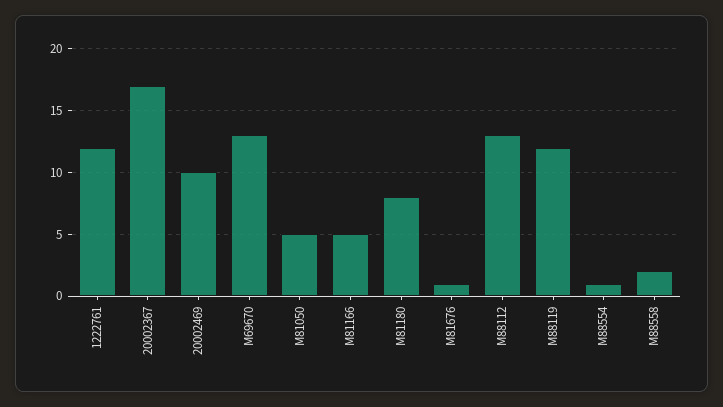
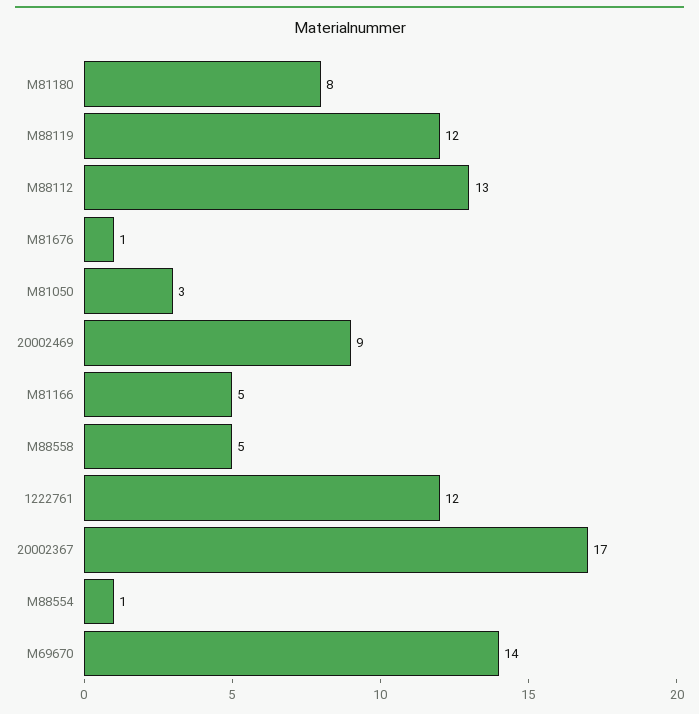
  {
    "1222761": 12,
    "20002367": 17,
-   "20002469": 10,
+   "20002469": 9,
-   "M69670": 13,
+   "M69670": 14,
-   "M81050": 5,
+   "M81050": 3,
    "M81166": 5,
    "M81180": 8,
    "M81676": 1,
    "M88112": 13,
    "M88119": 12,
    "M88554": 1,
-   "M88558": 2
+   "M88558": 5
  }

